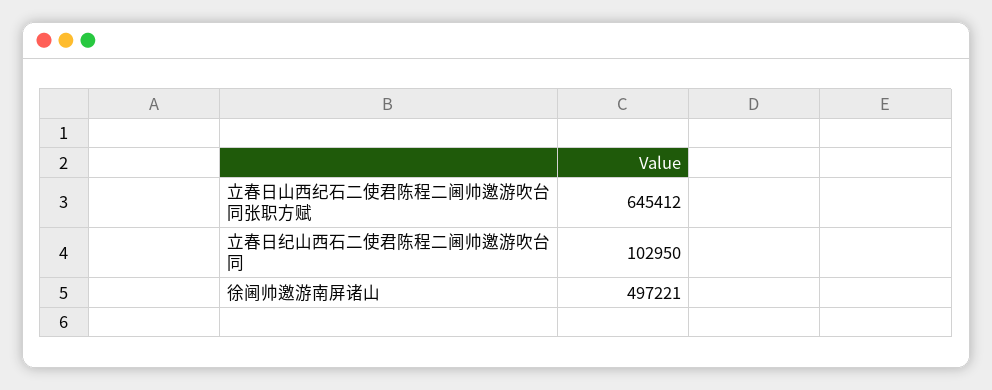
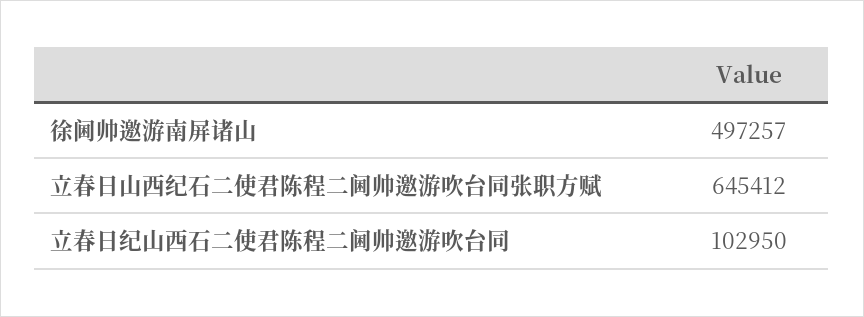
  {
    "立春日山西纪石二使君陈程二阃帅邀游吹台同张职方赋": 645412,
    "立春日纪山西石二使君陈程二阃帅邀游吹台同": 102950,
-   "徐阃帅邀游南屏诸山": 497221
+   "徐阃帅邀游南屏诸山": 497257
  }

